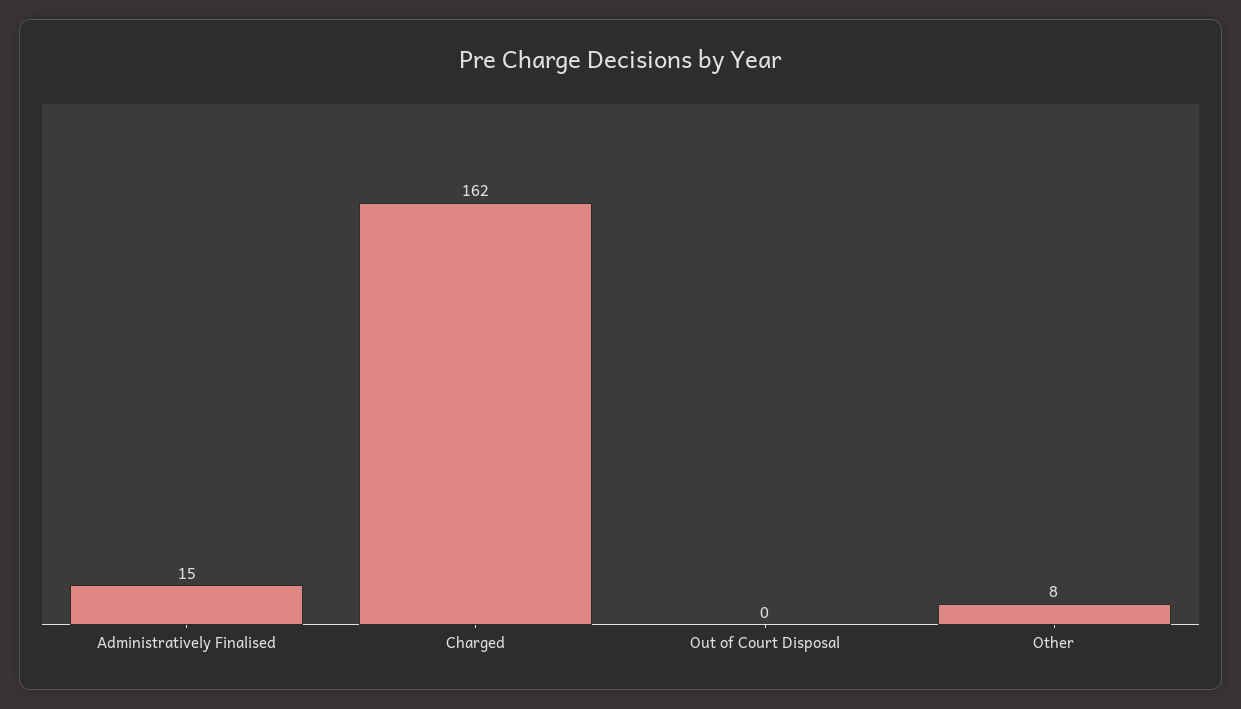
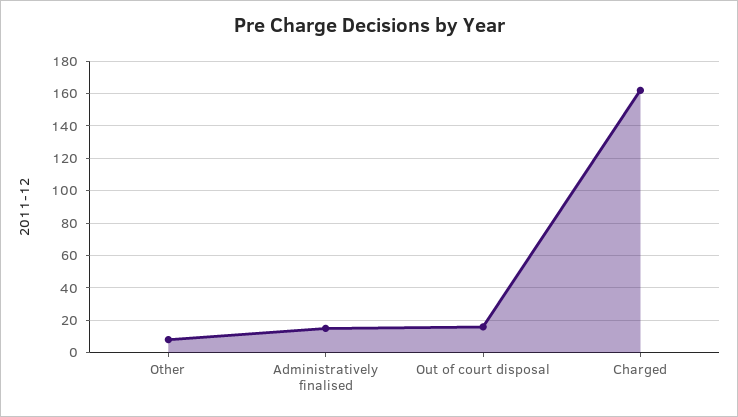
  {
    "Administratively Finalised": 15,
    "Charged": 162,
-   "Out of Court Disposal": 0,
+   "Out of Court Disposal": 15,
    "Other": 8
  }

